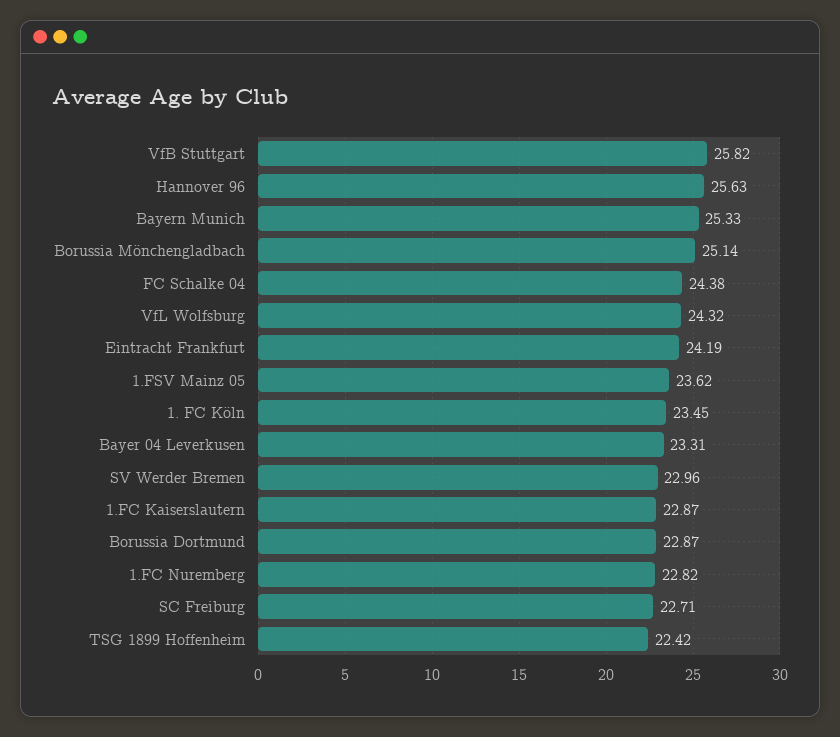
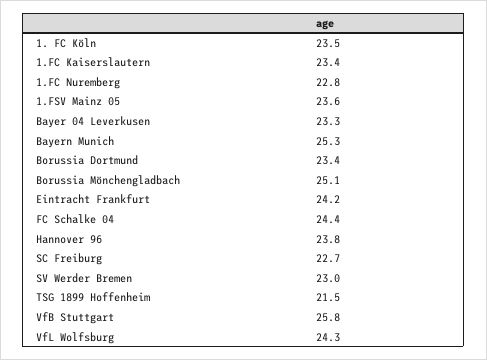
  {
    "VfB Stuttgart": 25.82,
-   "Hannover 96": 25.63,
+   "Hannover 96": 23.8,
    "Bayern Munich": 25.33,
    "Borussia Mönchengladbach": 25.14,
    "FC Schalke 04": 24.38,
    "VfL Wolfsburg": 24.32,
    "Eintracht Frankfurt": 24.19,
    "1.FSV Mainz 05": 23.62,
    "1. FC Köln": 23.45,
    "Bayer 04 Leverkusen": 23.31,
    "SV Werder Bremen": 22.96,
-   "1.FC Kaiserslautern": 22.87,
+   "1.FC Kaiserslautern": 23.4,
-   "Borussia Dortmund": 22.87,
+   "Borussia Dortmund": 23.4,
    "1.FC Nuremberg": 22.82,
    "SC Freiburg": 22.71,
-   "TSG 1899 Hoffenheim": 22.42
+   "TSG 1899 Hoffenheim": 21.5
  }

